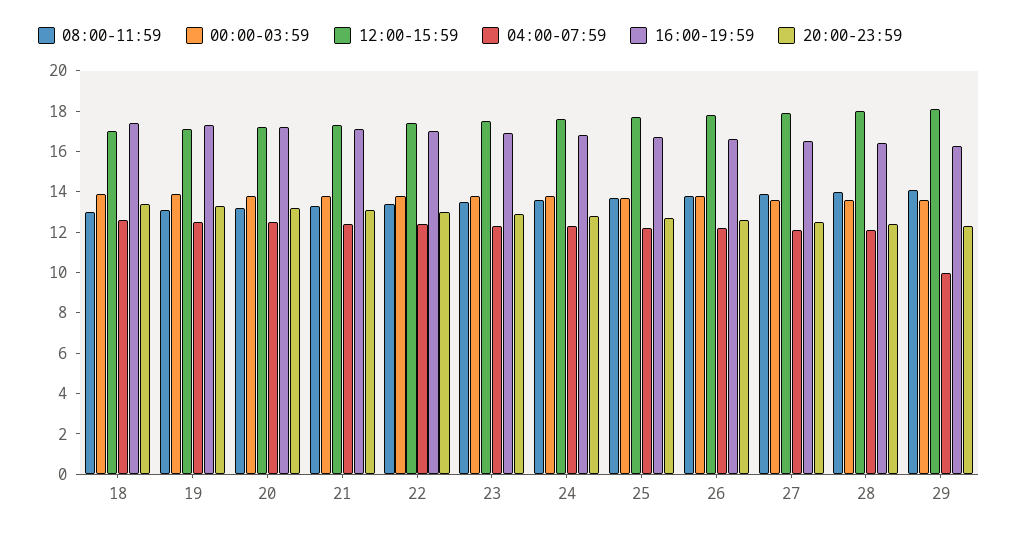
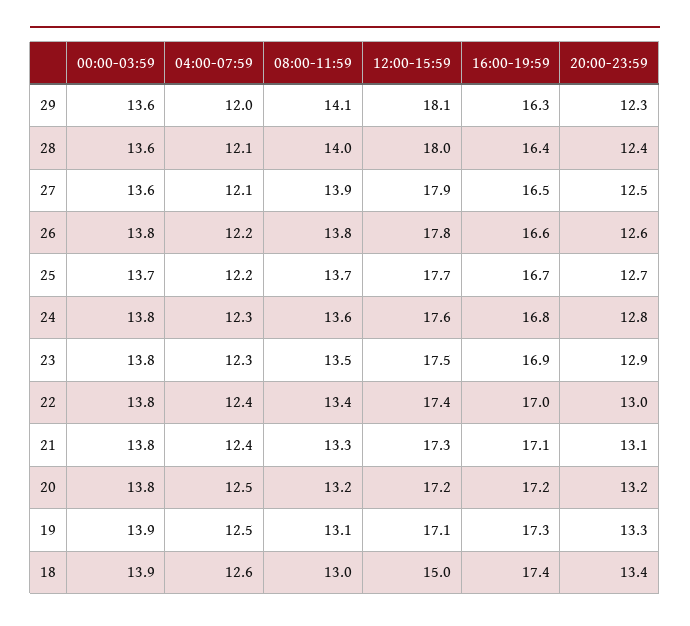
  {
    "08:00-11:59": {
      "18": 13,
      "19": 13.1,
      "20": 13.2,
      "21": 13.3,
      "22": 13.4,
      "23": 13.5,
      "24": 13.6,
      "25": 13.7,
      "26": 13.8,
      "27": 13.9,
      "28": 14,
      "29": 14.1
    },
    "00:00-03:59": {
      "18": 13.9,
      "19": 13.9,
      "20": 13.8,
      "21": 13.8,
      "22": 13.8,
      "23": 13.8,
      "24": 13.8,
      "25": 13.7,
      "26": 13.8,
      "27": 13.6,
      "28": 13.6,
      "29": 13.6
    },
    "12:00-15:59": {
-     "18": 17,
+     "18": 15,
      "19": 17.1,
      "20": 17.2,
      "21": 17.3,
      "22": 17.4,
      "23": 17.5,
      "24": 17.6,
      "25": 17.7,
      "26": 17.8,
      "27": 17.9,
      "28": 18,
      "29": 18.1
    },
    "04:00-07:59": {
      "18": 12.6,
      "19": 12.5,
      "20": 12.5,
      "21": 12.4,
      "22": 12.4,
      "23": 12.3,
      "24": 12.3,
      "25": 12.2,
      "26": 12.2,
      "27": 12.1,
      "28": 12.1,
-     "29": 10
+     "29": 12
    },
    "16:00-19:59": {
      "18": 17.4,
      "19": 17.3,
      "20": 17.2,
      "21": 17.1,
      "22": 17,
      "23": 16.9,
      "24": 16.8,
      "25": 16.7,
      "26": 16.6,
      "27": 16.5,
      "28": 16.4,
      "29": 16.3
    },
    "20:00-23:59": {
      "18": 13.4,
      "19": 13.3,
      "20": 13.2,
      "21": 13.1,
      "22": 13,
      "23": 12.9,
      "24": 12.8,
      "25": 12.7,
      "26": 12.6,
      "27": 12.5,
      "28": 12.4,
      "29": 12.3
    }
  }

